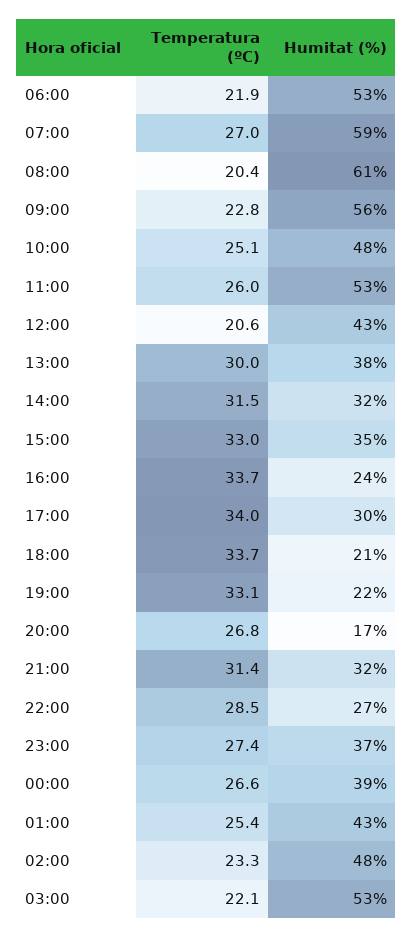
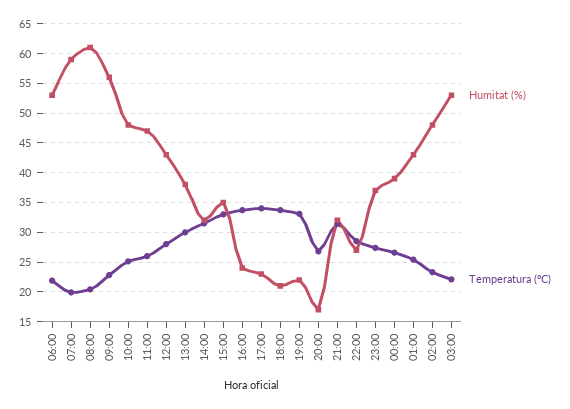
  {
    "Temperatura (ºC)": {
      "06:00": 21.9,
-     "07:00": 27,
+     "07:00": 20,
      "08:00": 20.4,
      "09:00": 22.8,
      "10:00": 25.1,
      "11:00": 26,
-     "12:00": 20.6,
+     "12:00": 27.5,
      "13:00": 30,
      "14:00": 31.5,
      "15:00": 33,
      "16:00": 33.7,
      "17:00": 34,
      "18:00": 33.7,
      "19:00": 33.1,
      "20:00": 26.8,
      "21:00": 31.4,
      "22:00": 28.5,
      "23:00": 27.4,
      "00:00": 26.6,
      "01:00": 25.4,
      "02:00": 23.3,
      "03:00": 22.1
    },
    "Humitat (%)": {
      "06:00": 53,
      "07:00": 59,
      "08:00": 61,
      "09:00": 56,
      "10:00": 48,
-     "11:00": 53,
+     "11:00": 47.5,
      "12:00": 43,
      "13:00": 38,
      "14:00": 32,
      "15:00": 35,
      "16:00": 24,
-     "17:00": 30,
+     "17:00": 22.5,
      "18:00": 21,
      "19:00": 22,
      "20:00": 17,
      "21:00": 32,
      "22:00": 27,
      "23:00": 37,
      "00:00": 39,
      "01:00": 43,
      "02:00": 48,
      "03:00": 53
    }
  }

